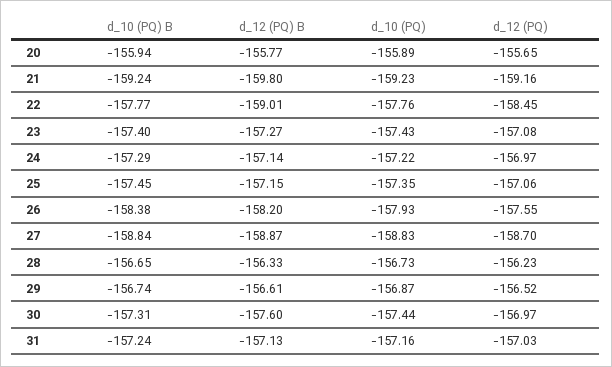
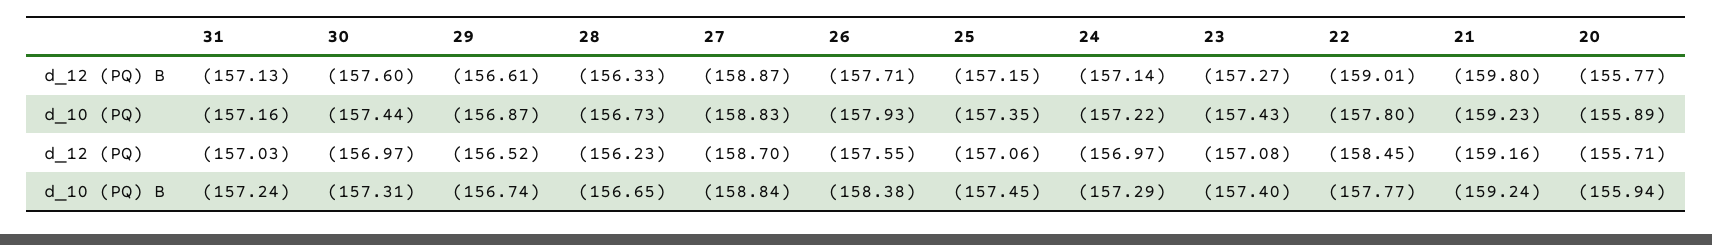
  {
    "d_10 (PQ) B": {
      "20": -155.94,
      "21": -159.24,
      "22": -157.77,
      "23": -157.4,
      "24": -157.29,
      "25": -157.45,
      "26": -158.38,
      "27": -158.84,
      "28": -156.65,
      "29": -156.74,
      "30": -157.31,
      "31": -157.24
    },
    "d_12 (PQ) B": {
      "20": -155.77,
      "21": -159.8,
      "22": -159.01,
      "23": -157.27,
      "24": -157.14,
      "25": -157.15,
-     "26": -158.2,
+     "26": -157.71,
      "27": -158.87,
      "28": -156.33,
      "29": -156.61,
      "30": -157.6,
      "31": -157.13
    },
    "d_10 (PQ)": {
      "20": -155.89,
      "21": -159.23,
-     "22": -157.76,
+     "22": -157.8,
      "23": -157.43,
      "24": -157.22,
      "25": -157.35,
      "26": -157.93,
      "27": -158.83,
      "28": -156.73,
      "29": -156.87,
      "30": -157.44,
      "31": -157.16
    },
    "d_12 (PQ)": {
-     "20": -155.65,
+     "20": -155.71,
      "21": -159.16,
      "22": -158.45,
      "23": -157.08,
      "24": -156.97,
      "25": -157.06,
      "26": -157.55,
      "27": -158.7,
      "28": -156.23,
      "29": -156.52,
      "30": -156.97,
      "31": -157.03
    }
  }

